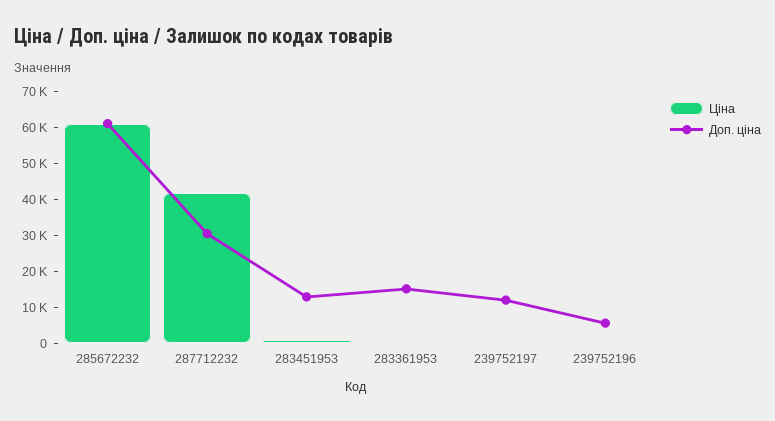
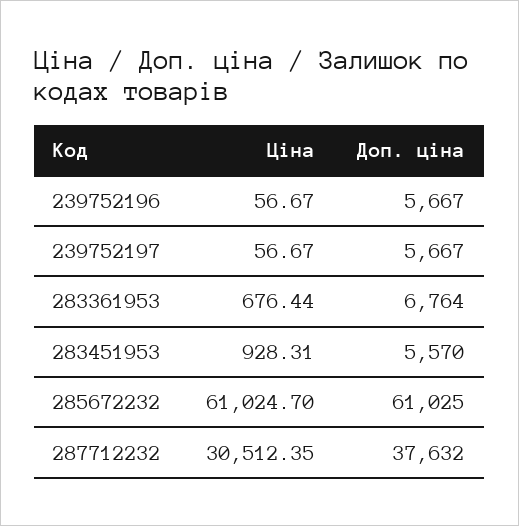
  {
    "Ціна": {
      "285672232": 61024.7,
-     "287712232": 42500,
+     "287712232": 30512.35,
      "283451953": 928.31,
      "283361953": 676.44,
      "239752197": 56.67,
      "239752196": 56.67
    },
    "Доп. ціна": {
      "285672232": 61025,
-     "287712232": 30000,
+     "287712232": 37632,
-     "283451953": 12500,
+     "283451953": 5570,
-     "283361953": 15000,
+     "283361953": 6764,
-     "239752197": 12500,
+     "239752197": 5667,
      "239752196": 5667
    }
  }

